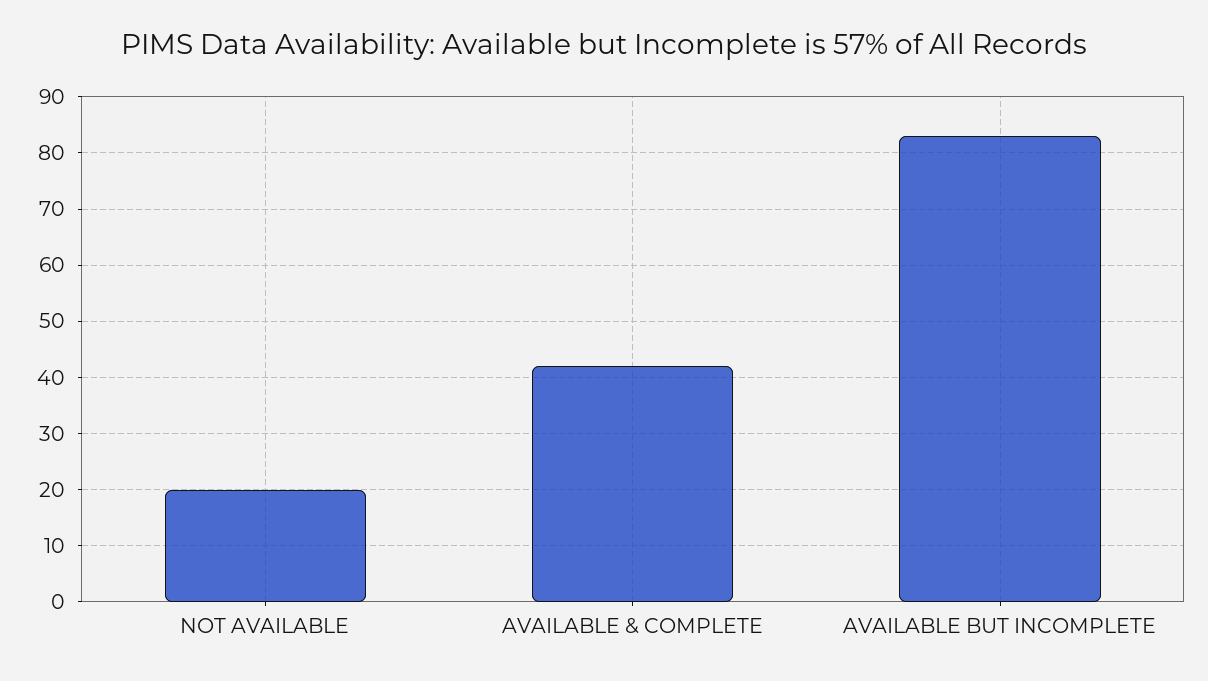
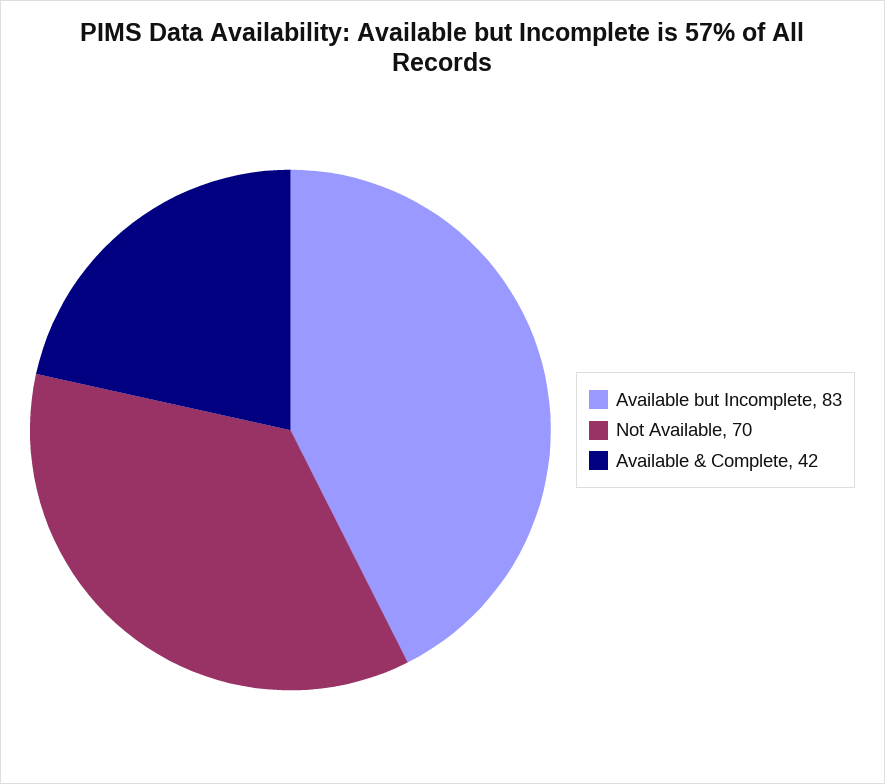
  {
-   "NOT AVAILABLE": 20,
+   "NOT AVAILABLE": 70,
    "AVAILABLE & COMPLETE": 42,
    "AVAILABLE BUT INCOMPLETE": 83
  }

